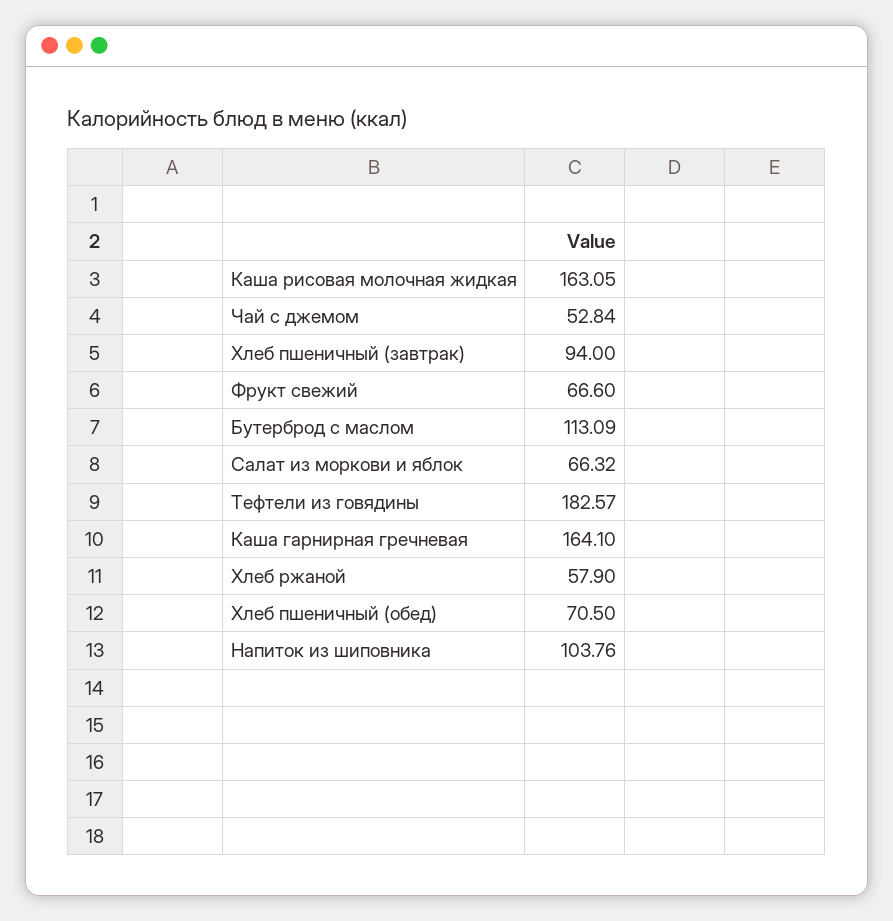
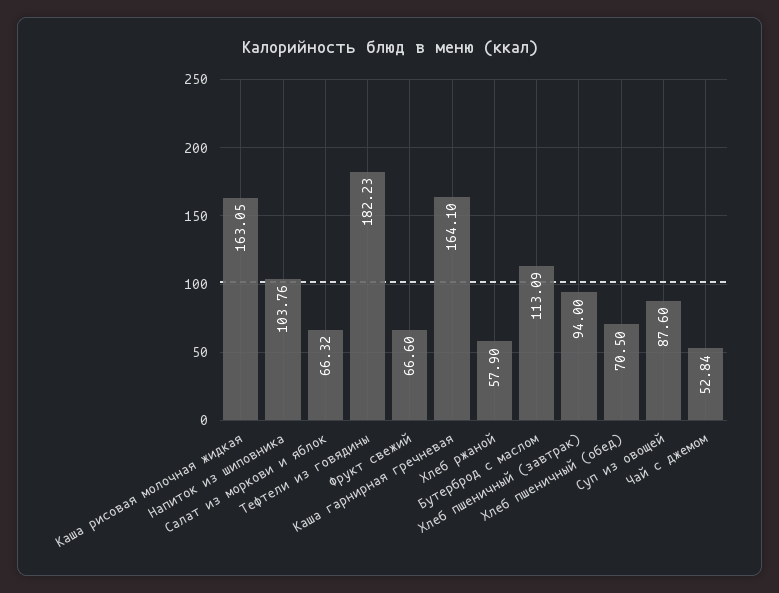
  {
    "Каша рисовая молочная жидкая": 163.05,
    "Чай с джемом": 52.84,
    "Хлеб пшеничный (завтрак)": 94,
    "Фрукт свежий": 66.6,
    "Бутерброд с маслом": 113.09,
    "Салат из моркови и яблок": 66.32,
-   "Тефтели из говядины": 182.57,
+   "Тефтели из говядины": 182.23,
    "Каша гарнирная гречневая": 164.1,
    "Хлеб ржаной": 57.9,
    "Хлеб пшеничный (обед)": 70.5,
-   "Напиток из шиповника": 103.76
+   "Напиток из шиповника": 103.76,
+   "Суп из овощей": 87.6
  }

